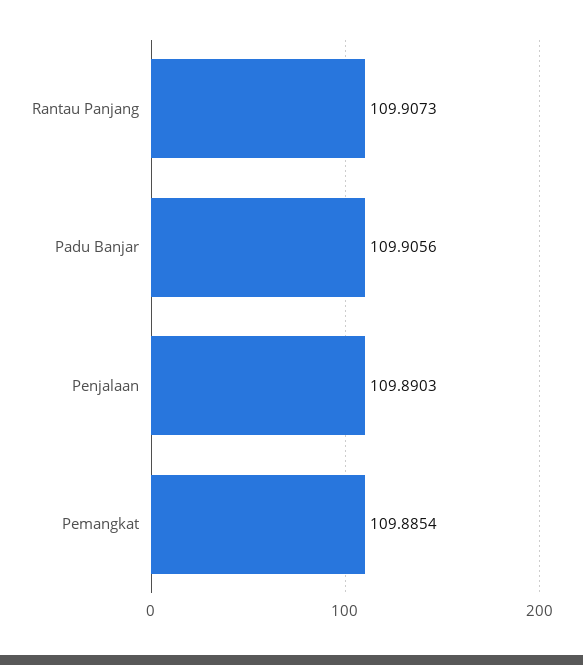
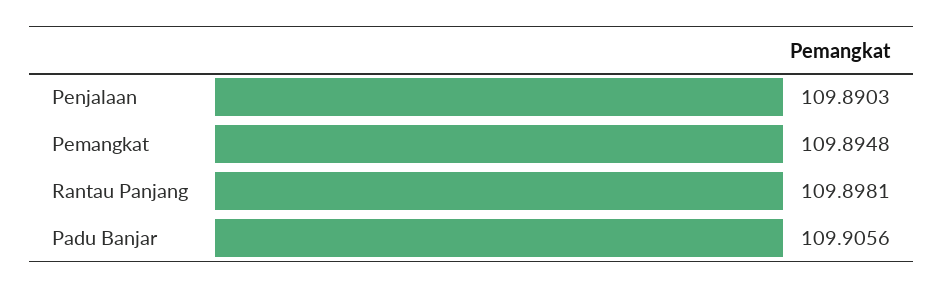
  {
-   "Rantau Panjang": 109.9073,
+   "Rantau Panjang": 109.8981,
    "Padu Banjar": 109.9056,
    "Penjalaan": 109.8903,
-   "Pemangkat": 109.8854
+   "Pemangkat": 109.8948
  }

